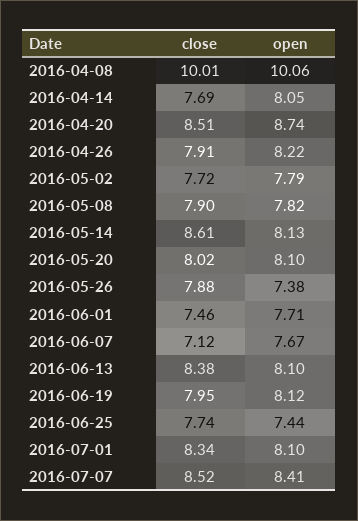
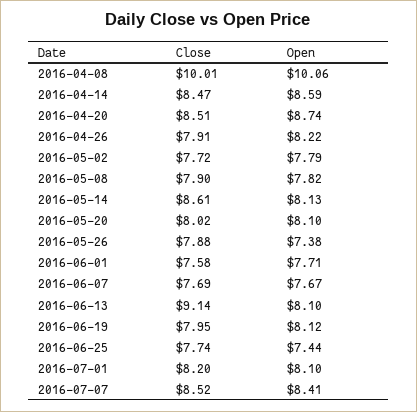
  {
    "close": {
      "2016-04-08": 10.01,
-     "2016-04-14": 7.69,
+     "2016-04-14": 8.47,
      "2016-04-20": 8.51,
      "2016-04-26": 7.91,
      "2016-05-02": 7.72,
      "2016-05-08": 7.9,
      "2016-05-14": 8.61,
      "2016-05-20": 8.02,
      "2016-05-26": 7.88,
-     "2016-06-01": 7.46,
+     "2016-06-01": 7.58,
-     "2016-06-07": 7.12,
+     "2016-06-07": 7.69,
-     "2016-06-13": 8.38,
+     "2016-06-13": 9.14,
      "2016-06-19": 7.95,
      "2016-06-25": 7.74,
-     "2016-07-01": 8.34,
+     "2016-07-01": 8.2,
      "2016-07-07": 8.52
    },
    "open": {
      "2016-04-08": 10.06,
-     "2016-04-14": 8.05,
+     "2016-04-14": 8.59,
      "2016-04-20": 8.74,
      "2016-04-26": 8.22,
      "2016-05-02": 7.79,
      "2016-05-08": 7.82,
      "2016-05-14": 8.13,
      "2016-05-20": 8.1,
      "2016-05-26": 7.38,
      "2016-06-01": 7.71,
      "2016-06-07": 7.67,
      "2016-06-13": 8.1,
      "2016-06-19": 8.12,
      "2016-06-25": 7.44,
      "2016-07-01": 8.1,
      "2016-07-07": 8.41
    }
  }

